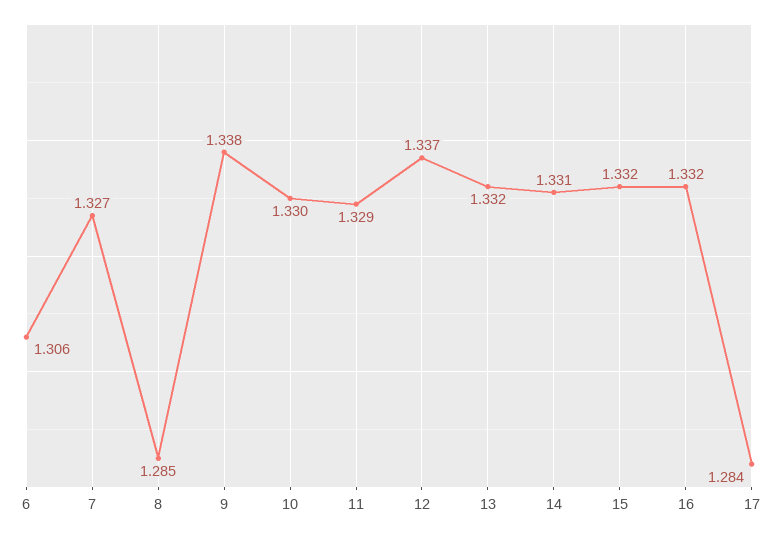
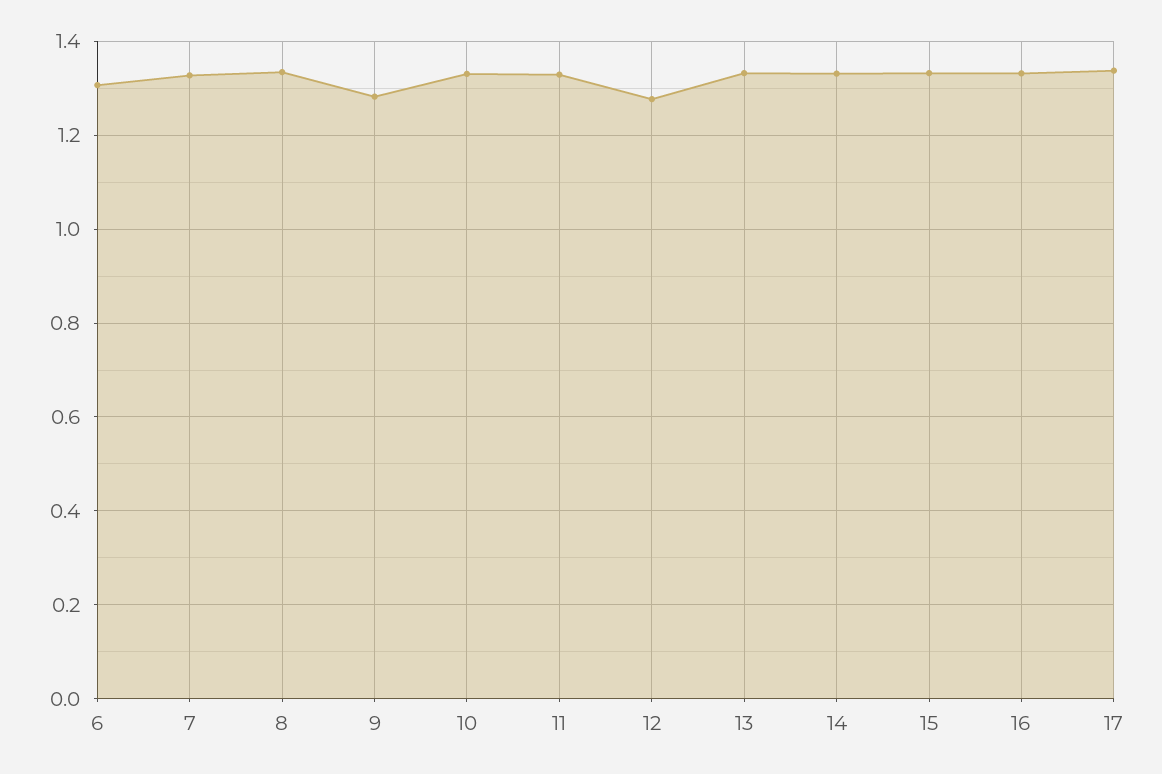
  {
    "6": 1.306,
    "7": 1.327,
-   "8": 1.285,
+   "8": 1.34,
-   "9": 1.338,
+   "9": 1.28,
    "10": 1.33,
    "11": 1.329,
-   "12": 1.337,
+   "12": 1.28,
    "13": 1.332,
    "14": 1.331,
    "15": 1.332,
    "16": 1.332,
-   "17": 1.284
+   "17": 1.34
  }

